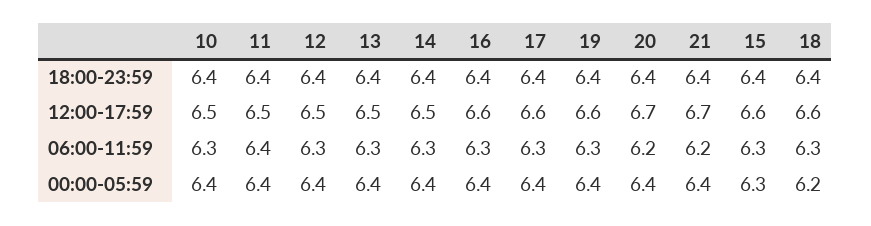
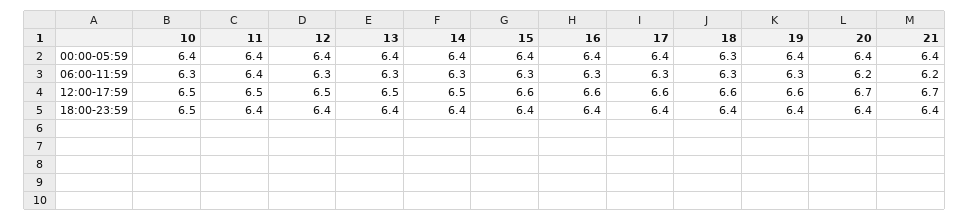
  {
    "10": {
-     "18:00-23:59": 6.4,
+     "18:00-23:59": 6.5,
      "12:00-17:59": 6.5,
      "06:00-11:59": 6.3,
      "00:00-05:59": 6.4
    },
    "11": {
      "18:00-23:59": 6.4,
      "12:00-17:59": 6.5,
      "06:00-11:59": 6.4,
      "00:00-05:59": 6.4
    },
    "12": {
      "18:00-23:59": 6.4,
      "12:00-17:59": 6.5,
      "06:00-11:59": 6.3,
      "00:00-05:59": 6.4
    },
    "13": {
      "18:00-23:59": 6.4,
      "12:00-17:59": 6.5,
      "06:00-11:59": 6.3,
      "00:00-05:59": 6.4
    },
    "14": {
      "18:00-23:59": 6.4,
      "12:00-17:59": 6.5,
      "06:00-11:59": 6.3,
      "00:00-05:59": 6.4
    },
    "16": {
      "18:00-23:59": 6.4,
      "12:00-17:59": 6.6,
      "06:00-11:59": 6.3,
      "00:00-05:59": 6.4
    },
    "17": {
      "18:00-23:59": 6.4,
      "12:00-17:59": 6.6,
      "06:00-11:59": 6.3,
      "00:00-05:59": 6.4
    },
    "19": {
      "18:00-23:59": 6.4,
      "12:00-17:59": 6.6,
      "06:00-11:59": 6.3,
      "00:00-05:59": 6.4
    },
    "20": {
      "18:00-23:59": 6.4,
      "12:00-17:59": 6.7,
      "06:00-11:59": 6.2,
      "00:00-05:59": 6.4
    },
    "21": {
      "18:00-23:59": 6.4,
      "12:00-17:59": 6.7,
      "06:00-11:59": 6.2,
      "00:00-05:59": 6.4
    },
    "15": {
      "18:00-23:59": 6.4,
      "12:00-17:59": 6.6,
      "06:00-11:59": 6.3,
-     "00:00-05:59": 6.3
+     "00:00-05:59": 6.4
    },
    "18": {
      "18:00-23:59": 6.4,
      "12:00-17:59": 6.6,
      "06:00-11:59": 6.3,
-     "00:00-05:59": 6.2
+     "00:00-05:59": 6.3
    }
  }

